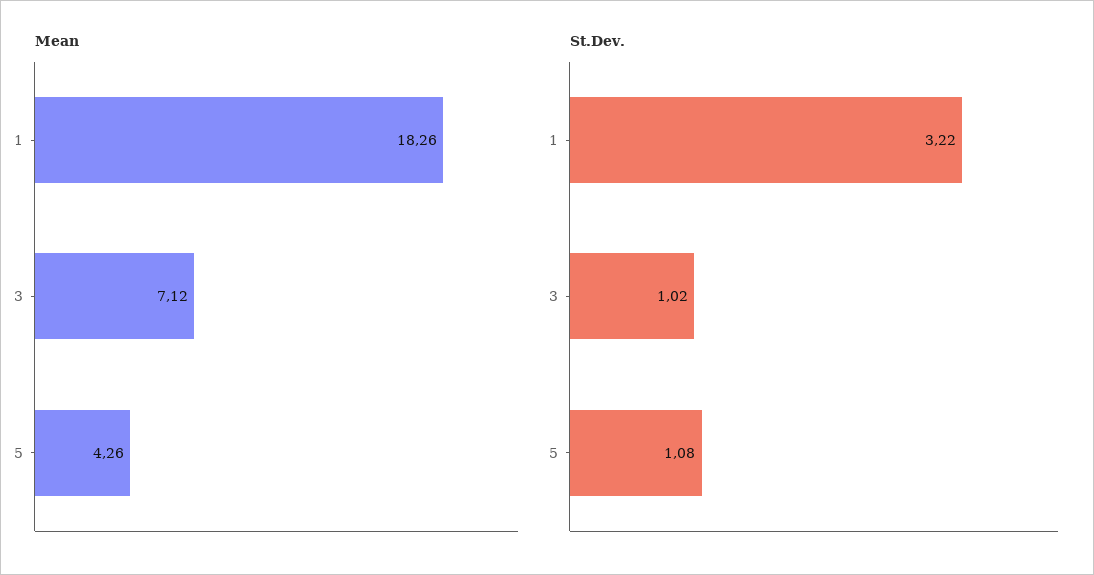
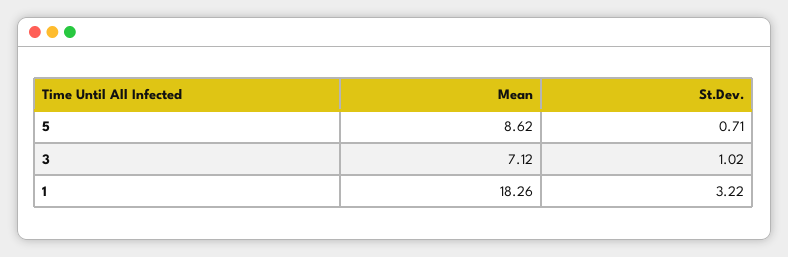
  {
    "Mean": {
      "1": 18.26,
      "3": 7.12,
-     "5": 4.26
+     "5": 8.62
    },
    "St.Dev.": {
      "1": 3.22,
      "3": 1.02,
-     "5": 1.08
+     "5": 0.71
    }
  }

